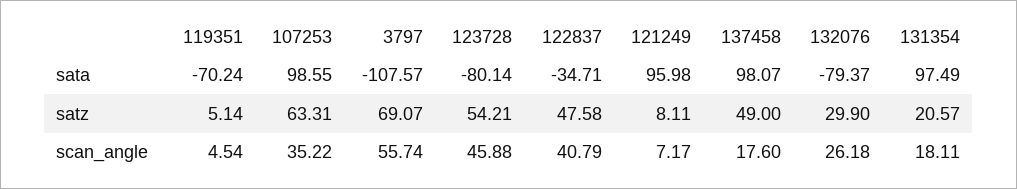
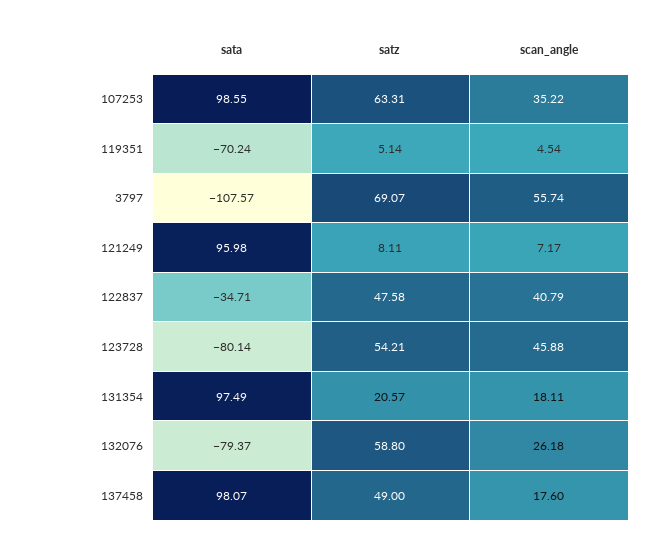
  {
    "119351": {
      "sata": -70.24,
      "satz": 5.14,
      "scan_angle": 4.54
    },
    "107253": {
      "sata": 98.55,
      "satz": 63.31,
      "scan_angle": 35.22
    },
    "3797": {
      "sata": -107.57,
      "satz": 69.07,
      "scan_angle": 55.74
    },
    "123728": {
      "sata": -80.14,
      "satz": 54.21,
      "scan_angle": 45.88
    },
    "122837": {
      "sata": -34.71,
      "satz": 47.58,
      "scan_angle": 40.79
    },
    "121249": {
      "sata": 95.98,
      "satz": 8.11,
      "scan_angle": 7.17
    },
    "137458": {
      "sata": 98.07,
      "satz": 49,
      "scan_angle": 17.6
    },
    "132076": {
      "sata": -79.37,
-     "satz": 29.9,
+     "satz": 58.8,
      "scan_angle": 26.18
    },
    "131354": {
      "sata": 97.49,
      "satz": 20.57,
      "scan_angle": 18.11
    }
  }

